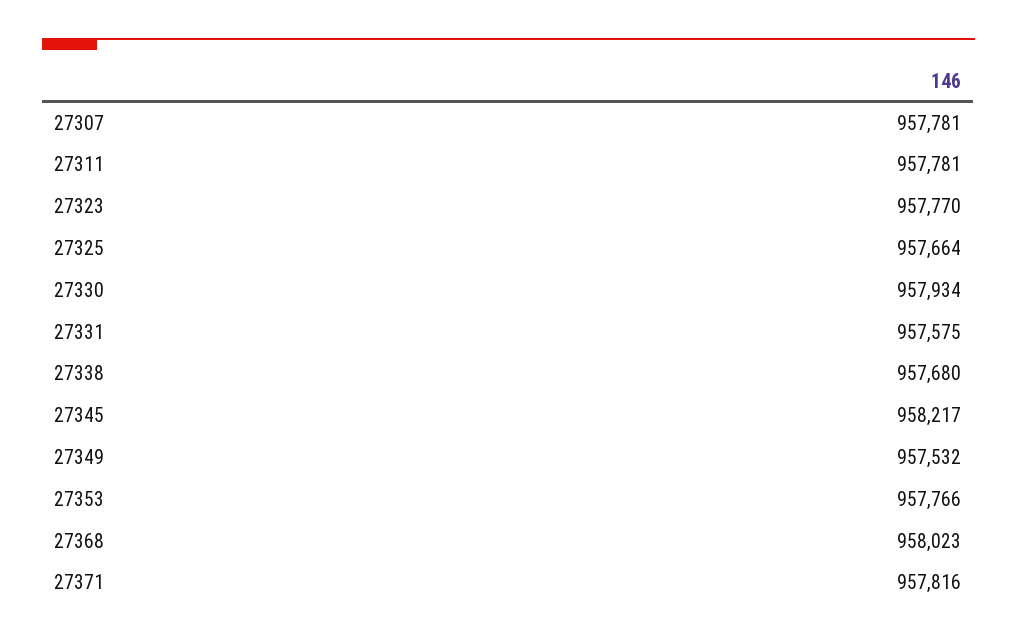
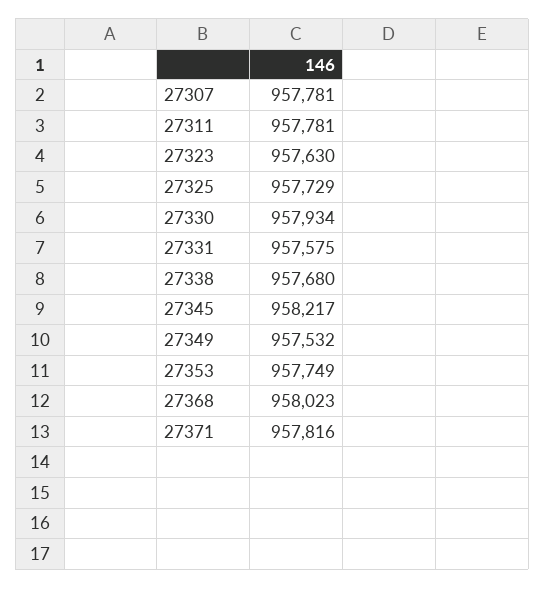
  {
    "27307": 957781,
    "27311": 957781,
-   "27323": 957770,
+   "27323": 957630,
-   "27325": 957664,
+   "27325": 957729,
    "27330": 957934,
    "27331": 957575,
    "27338": 957680,
    "27345": 958217,
    "27349": 957532,
-   "27353": 957766,
+   "27353": 957749,
    "27368": 958023,
    "27371": 957816
  }

